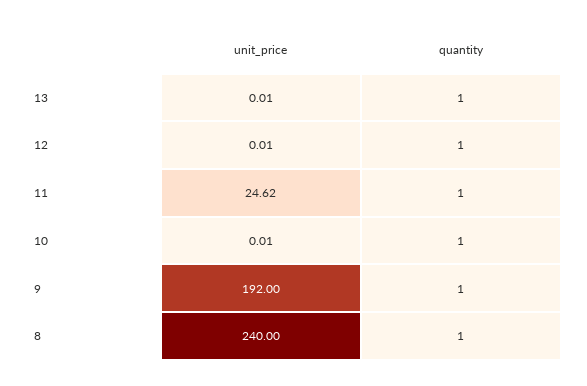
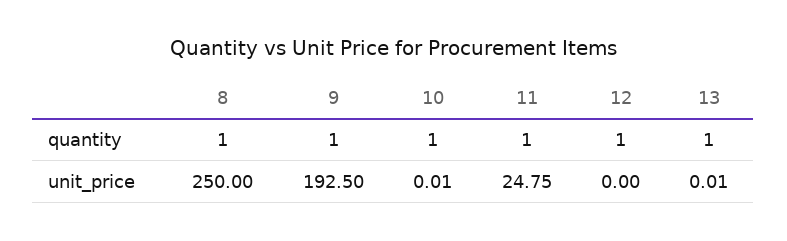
  {
    "unit_price": {
      "13": 0.01,
-     "12": 0.01,
+     "12": 0,
-     "11": 24.62,
+     "11": 24.75,
      "10": 0.01,
-     "9": 192,
+     "9": 192.5,
-     "8": 240
+     "8": 250
    },
    "quantity": {
      "13": 1,
      "12": 1,
      "11": 1,
      "10": 1,
      "9": 1,
      "8": 1
    }
  }

